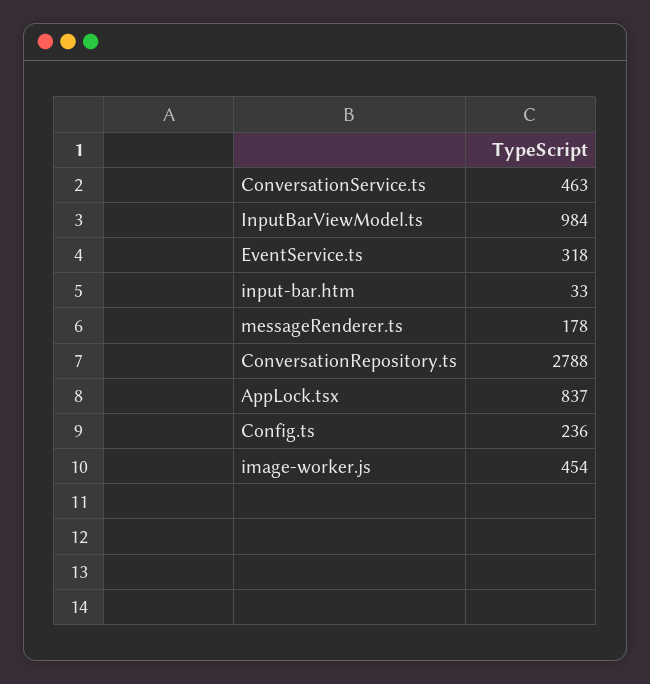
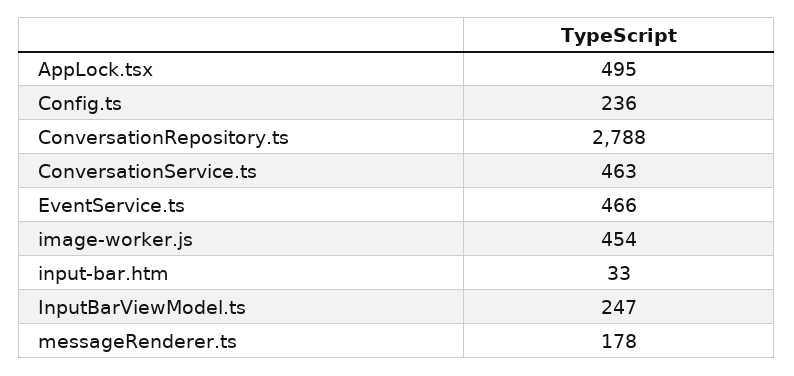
  {
    "ConversationService.ts": 463,
-   "InputBarViewModel.ts": 984,
+   "InputBarViewModel.ts": 247,
-   "EventService.ts": 318,
+   "EventService.ts": 466,
    "input-bar.htm": 33,
    "messageRenderer.ts": 178,
    "ConversationRepository.ts": 2788,
-   "AppLock.tsx": 837,
+   "AppLock.tsx": 495,
    "Config.ts": 236,
    "image-worker.js": 454
  }

